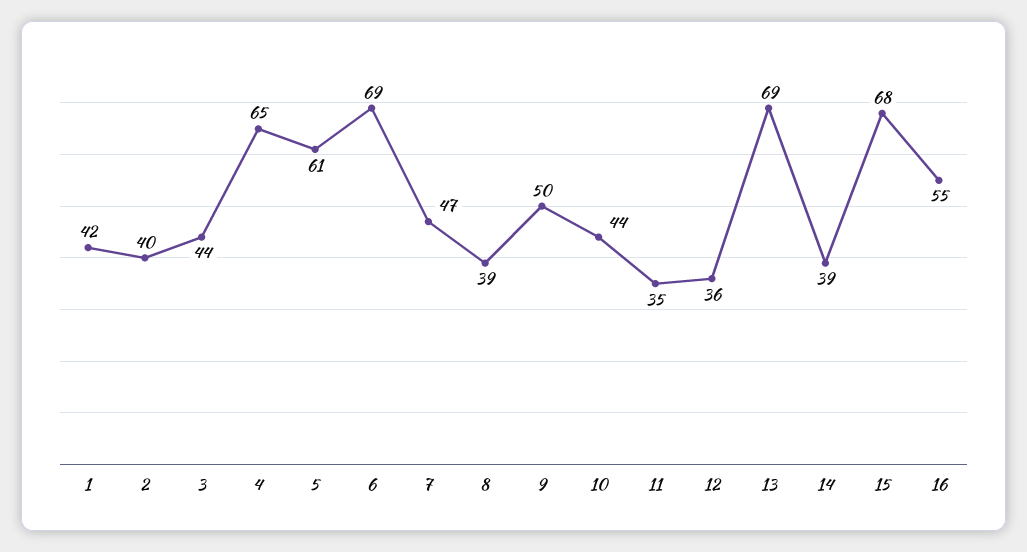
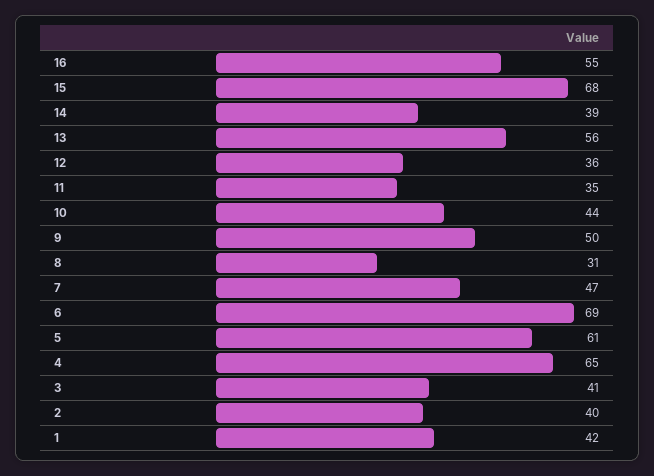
  {
    "1": 42,
    "2": 40,
-   "3": 44,
+   "3": 41,
    "4": 65,
    "5": 61,
    "6": 69,
    "7": 47,
-   "8": 39,
+   "8": 31,
    "9": 50,
    "10": 44,
    "11": 35,
    "12": 36,
-   "13": 69,
+   "13": 56,
    "14": 39,
    "15": 68,
    "16": 55
  }

